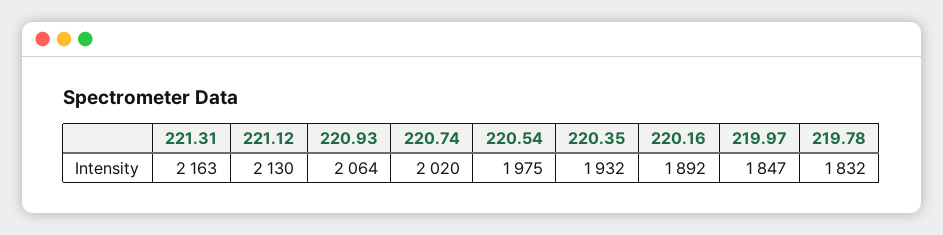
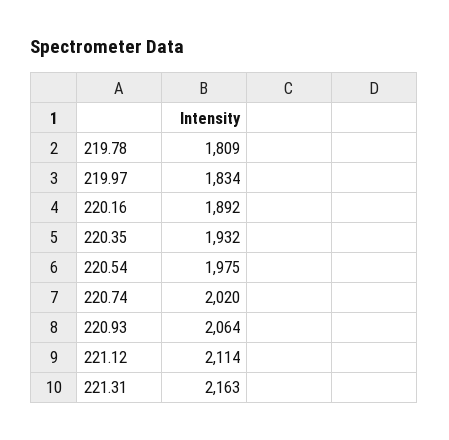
  {
    "221.31": 2163,
-   "221.12": 2130,
+   "221.12": 2114,
    "220.93": 2064,
    "220.74": 2020,
    "220.54": 1975,
    "220.35": 1932,
    "220.16": 1892,
-   "219.97": 1847,
+   "219.97": 1834,
-   "219.78": 1832
+   "219.78": 1809
  }

